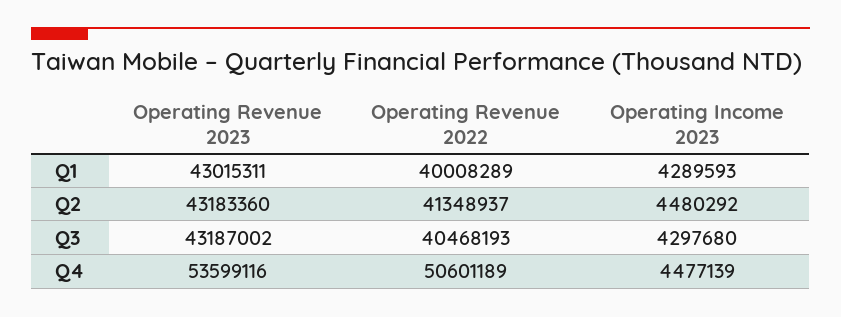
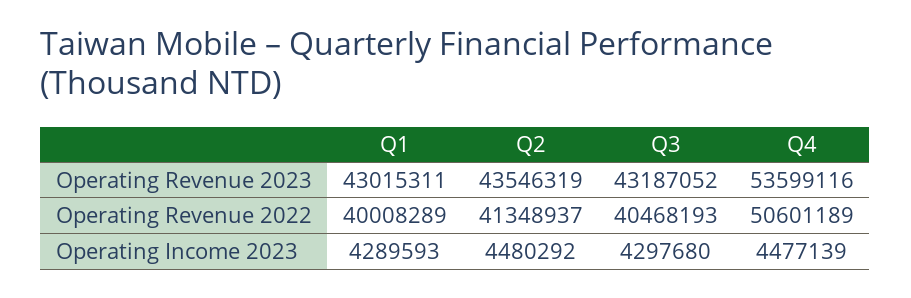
  {
    "Operating Revenue 2023": {
      "Q1": 43015311,
-     "Q2": 43183360,
+     "Q2": 43546319,
-     "Q3": 43187002,
+     "Q3": 43187052,
      "Q4": 53599116
    },
    "Operating Revenue 2022": {
      "Q1": 40008289,
      "Q2": 41348937,
      "Q3": 40468193,
      "Q4": 50601189
    },
    "Operating Income 2023": {
      "Q1": 4289593,
      "Q2": 4480292,
      "Q3": 4297680,
      "Q4": 4477139
    }
  }

